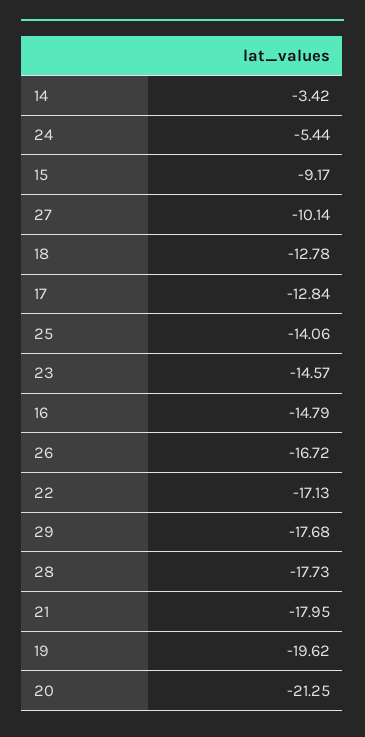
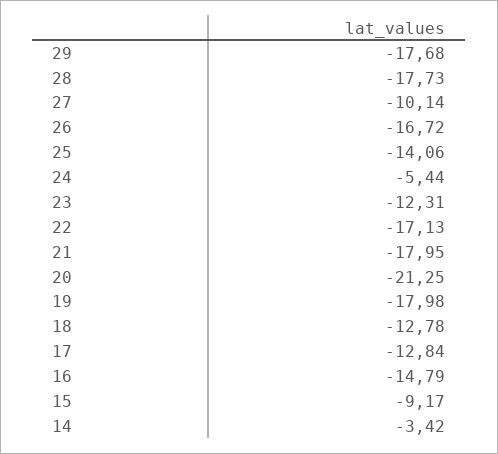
  {
    "14": -3.42,
    "24": -5.44,
    "15": -9.17,
    "27": -10.14,
    "18": -12.78,
    "17": -12.84,
    "25": -14.06,
-   "23": -14.57,
+   "23": -12.31,
    "16": -14.79,
    "26": -16.72,
    "22": -17.13,
    "29": -17.68,
    "28": -17.73,
    "21": -17.95,
-   "19": -19.62,
+   "19": -17.98,
    "20": -21.25
  }

